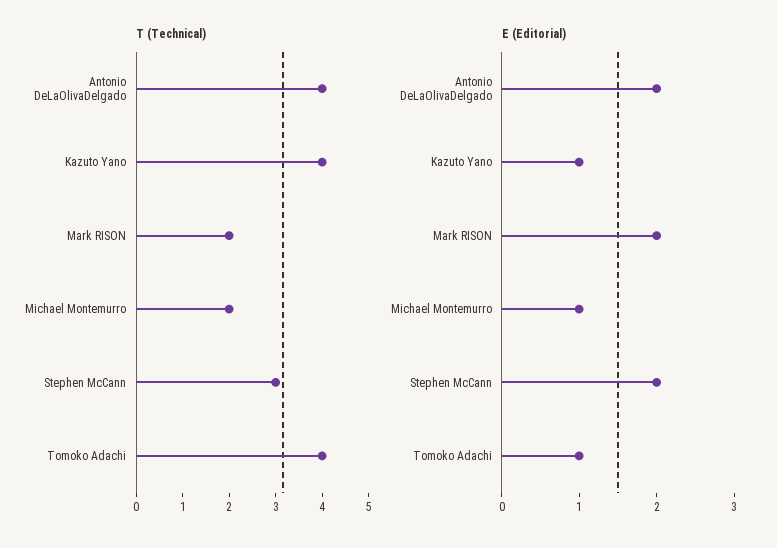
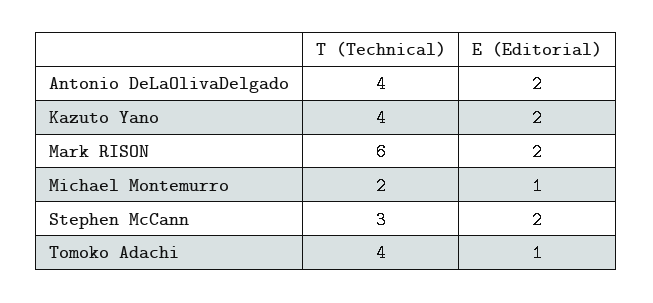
  {
    "T (Technical)": {
      "Antonio DeLaOlivaDelgado": 4,
      "Kazuto Yano": 4,
-     "Mark RISON": 2,
+     "Mark RISON": 6,
      "Michael Montemurro": 2,
      "Stephen McCann": 3,
      "Tomoko Adachi": 4
    },
    "E (Editorial)": {
      "Antonio DeLaOlivaDelgado": 2,
-     "Kazuto Yano": 1,
+     "Kazuto Yano": 2,
      "Mark RISON": 2,
      "Michael Montemurro": 1,
      "Stephen McCann": 2,
      "Tomoko Adachi": 1
    }
  }

